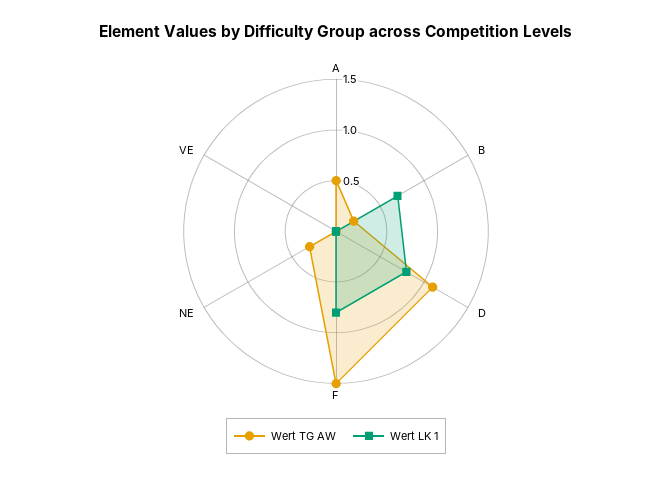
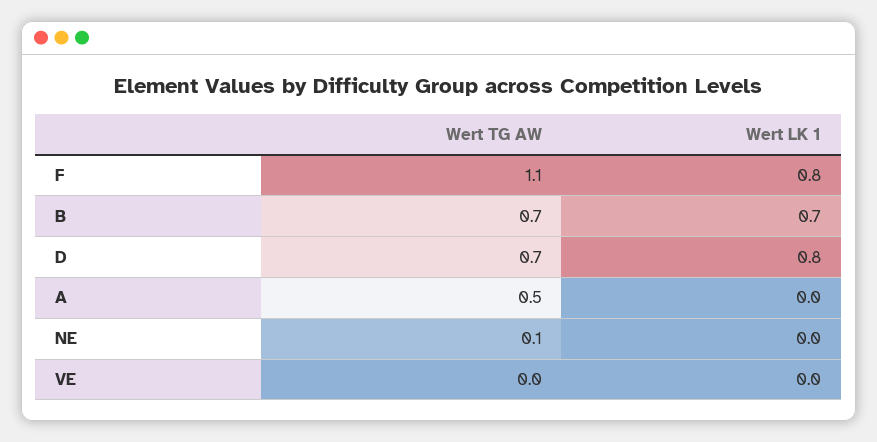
  {
    "Wert TG AW": {
      "A": 0.5,
-     "B": 0.2,
+     "B": 0.7,
-     "D": 1.1,
+     "D": 0.7,
-     "F": 1.5,
+     "F": 1.1,
-     "NE": 0.3,
+     "NE": 0.1,
      "VE": 0
    },
    "Wert LK 1": {
      "A": 0,
      "B": 0.7,
      "D": 0.8,
      "F": 0.8,
      "NE": 0,
      "VE": 0
    }
  }

